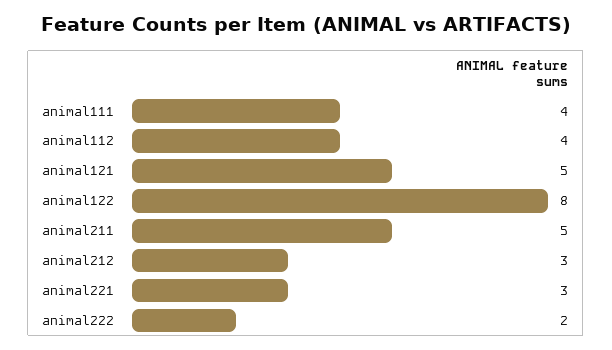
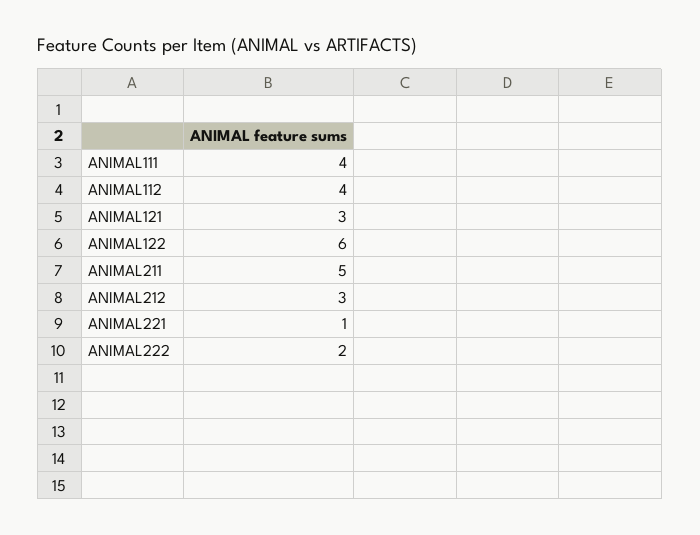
  {
    "animal111": 4,
    "animal112": 4,
-   "animal121": 5,
+   "animal121": 3,
-   "animal122": 8,
+   "animal122": 6,
    "animal211": 5,
    "animal212": 3,
-   "animal221": 3,
+   "animal221": 1,
    "animal222": 2
  }

